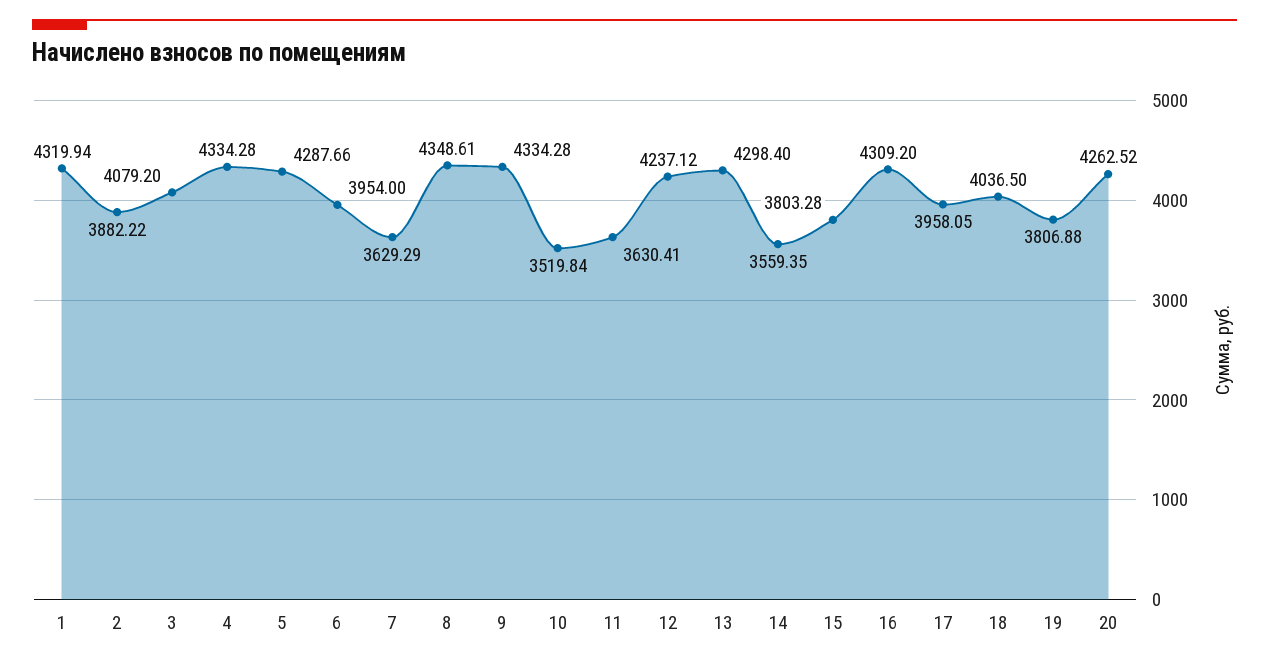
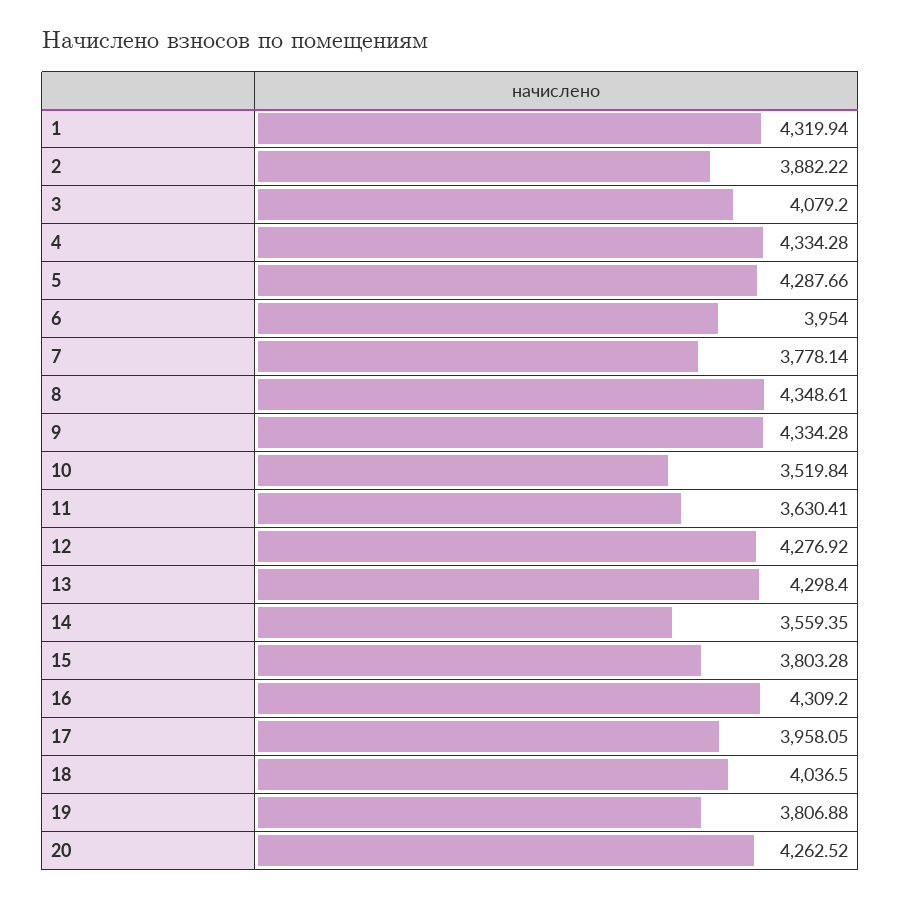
  {
    "1": 4319.94,
    "2": 3882.22,
    "3": 4079.2,
    "4": 4334.28,
    "5": 4287.66,
    "6": 3954,
-   "7": 3629.29,
+   "7": 3778.14,
    "8": 4348.61,
    "9": 4334.28,
    "10": 3519.84,
    "11": 3630.41,
-   "12": 4237.12,
+   "12": 4276.92,
    "13": 4298.4,
    "14": 3559.35,
    "15": 3803.28,
    "16": 4309.2,
    "17": 3958.05,
    "18": 4036.5,
    "19": 3806.88,
    "20": 4262.52
  }

